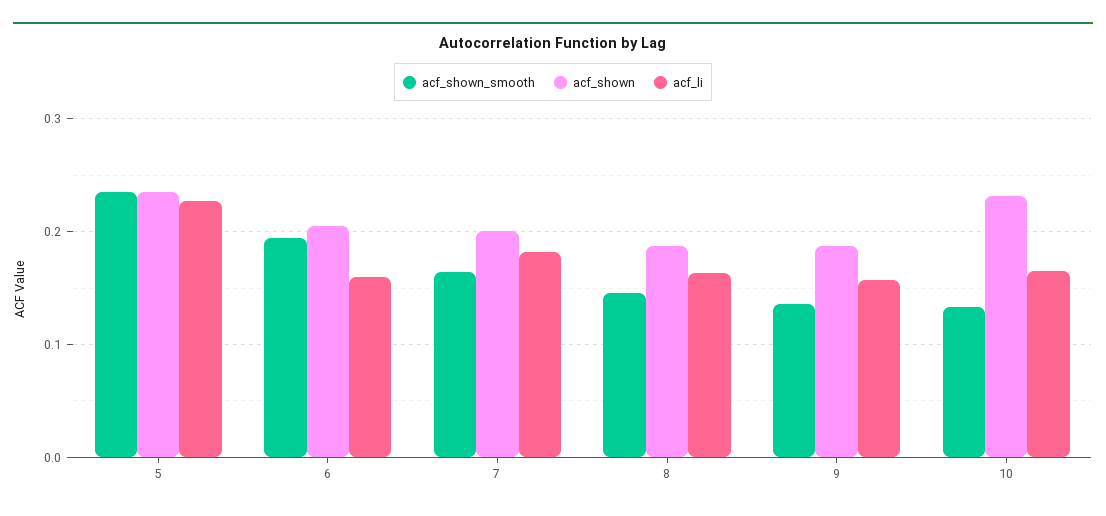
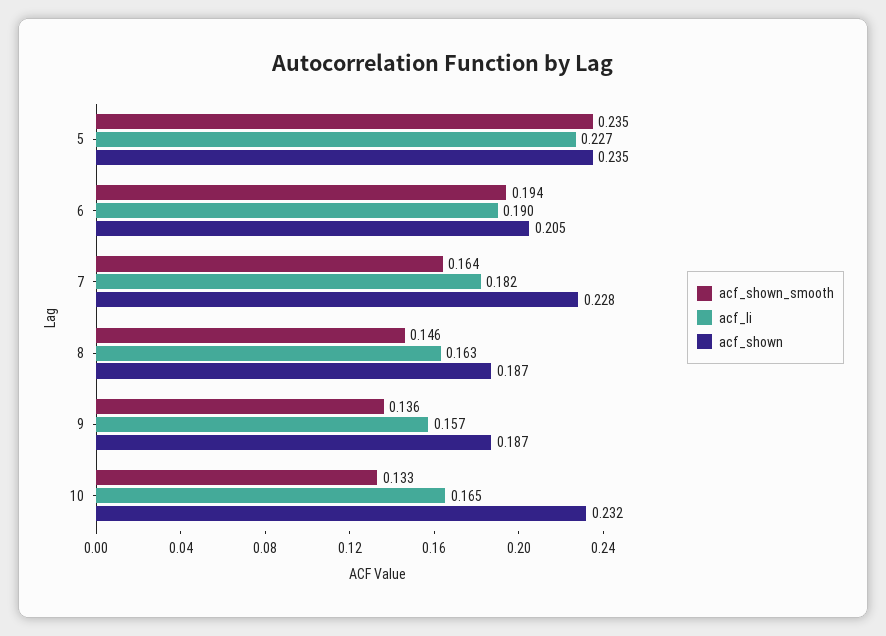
  {
    "acf_shown_smooth": {
      "5": 0.235,
      "6": 0.194,
      "7": 0.164,
      "8": 0.146,
      "9": 0.136,
      "10": 0.133
    },
    "acf_shown": {
      "5": 0.235,
      "6": 0.205,
-     "7": 0.2,
+     "7": 0.228,
      "8": 0.187,
      "9": 0.187,
      "10": 0.232
    },
    "acf_li": {
      "5": 0.227,
-     "6": 0.16,
+     "6": 0.19,
      "7": 0.182,
      "8": 0.163,
      "9": 0.157,
      "10": 0.165
    }
  }

